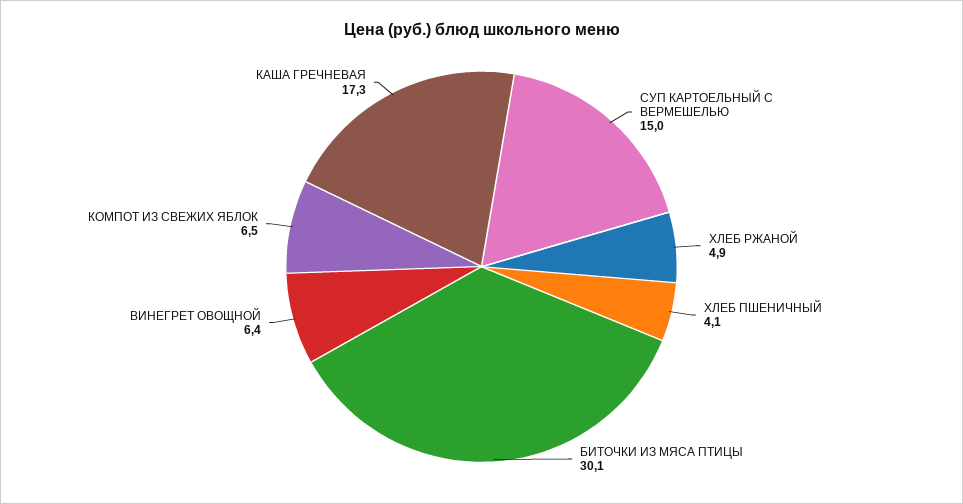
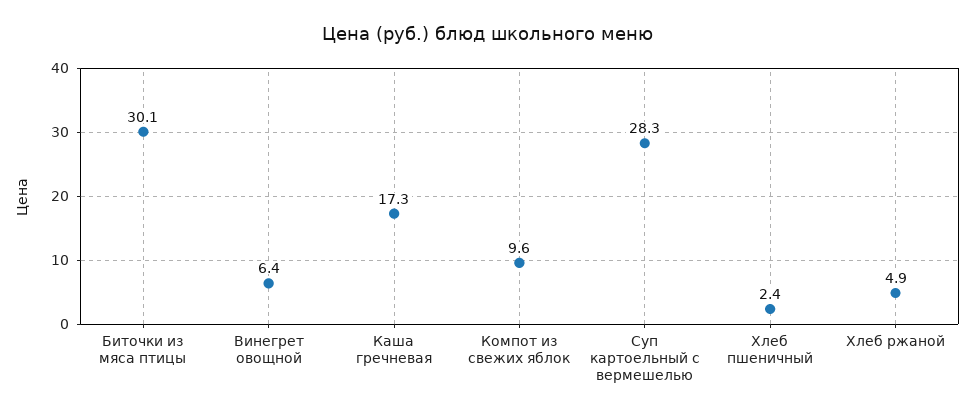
  {
-   "СУП КАРТОЕЛЬНЫЙ С ВЕРМЕШЕЛЬЮ": 15,
+   "СУП КАРТОЕЛЬНЫЙ С ВЕРМЕШЕЛЬЮ": 28.3,
    "ХЛЕБ РЖАНОЙ": 4.9,
-   "ХЛЕБ ПШЕНИЧНЫЙ": 4.1,
+   "ХЛЕБ ПШЕНИЧНЫЙ": 2.4,
    "БИТОЧКИ ИЗ МЯСА ПТИЦЫ": 30.1,
    "ВИНЕГРЕТ ОВОЩНОЙ": 6.4,
-   "КОМПОТ ИЗ СВЕЖИХ ЯБЛОК": 6.5,
+   "КОМПОТ ИЗ СВЕЖИХ ЯБЛОК": 9.6,
    "КАША ГРЕЧНЕВАЯ": 17.3
  }

